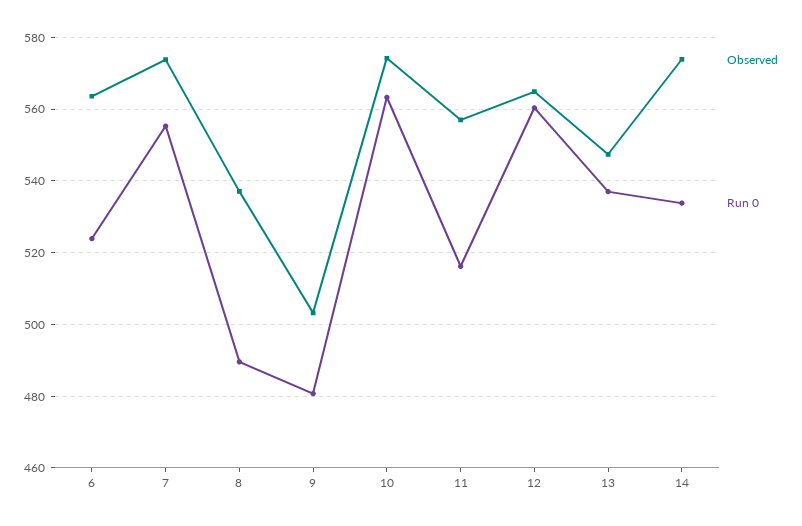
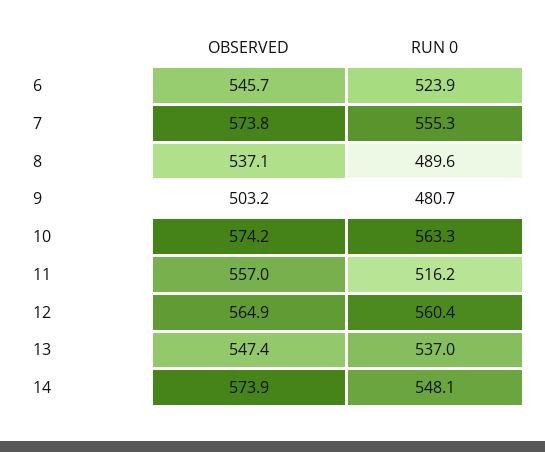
  {
    "Observed": {
-     "6": 564,
+     "6": 545.7,
      "7": 573.8,
      "8": 537.1,
      "9": 503.2,
      "10": 574.2,
      "11": 557,
      "12": 564.9,
      "13": 547.4,
      "14": 573.9
    },
    "Run 0": {
      "6": 523.9,
      "7": 555.3,
      "8": 489.6,
      "9": 480.7,
      "10": 563.3,
      "11": 516.2,
      "12": 560.4,
      "13": 537,
-     "14": 534
+     "14": 548.1
    }
  }

